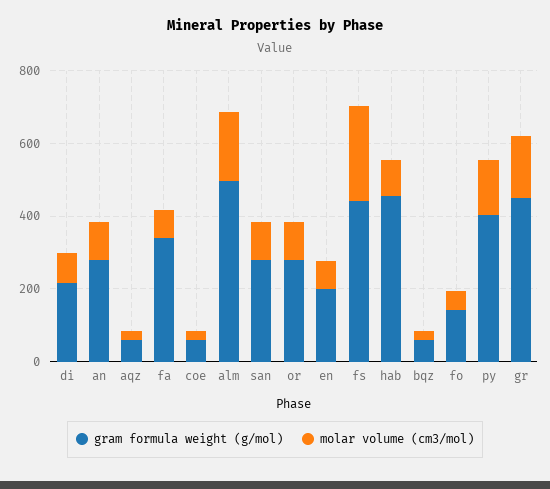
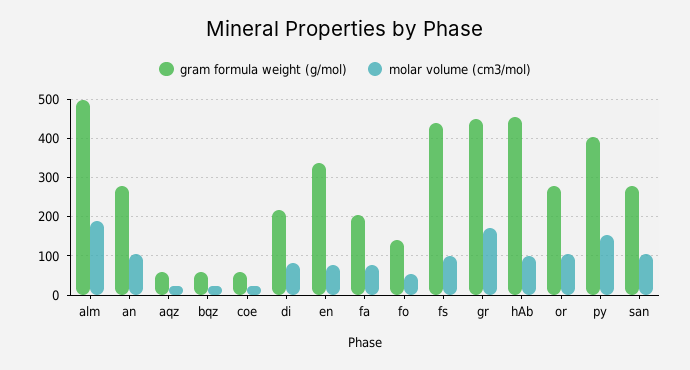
  {
    "gram formula weight (g/mol)": {
      "di": 220,
      "an": 280,
      "aqz": 60,
-     "fa": 350,
+     "fa": 200,
      "coe": 60,
      "alm": 500,
      "san": 280,
      "or": 280,
-     "en": 200,
+     "en": 340,
      "fs": 440,
      "hab": 460,
      "bqz": 60,
      "fo": 140,
      "py": 400,
      "gr": 460
    },
    "molar volume (cm3/mol)": {
      "di": 80,
      "an": 100,
      "aqz": 20,
      "fa": 80,
      "coe": 20,
      "alm": 180,
      "san": 100,
      "or": 100,
      "en": 80,
-     "fs": 250,
+     "fs": 100,
      "hab": 100,
      "bqz": 20,
      "fo": 60,
      "py": 160,
      "gr": 180
    }
  }

